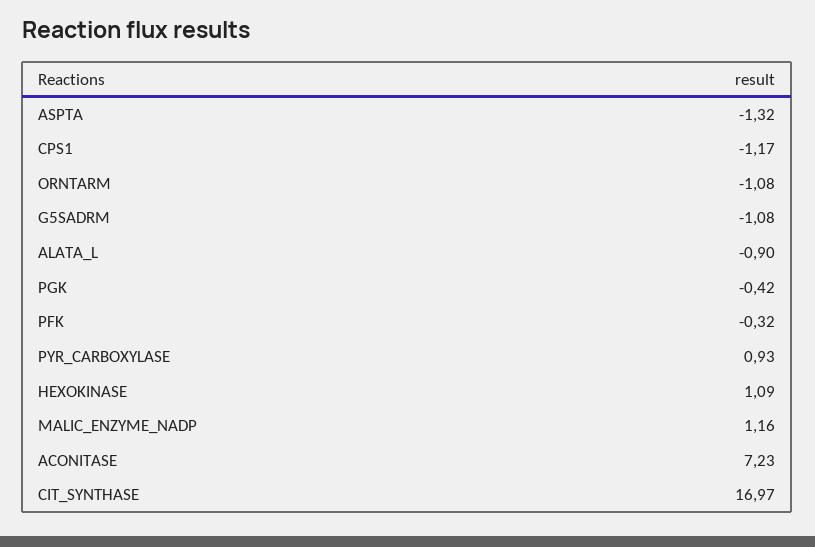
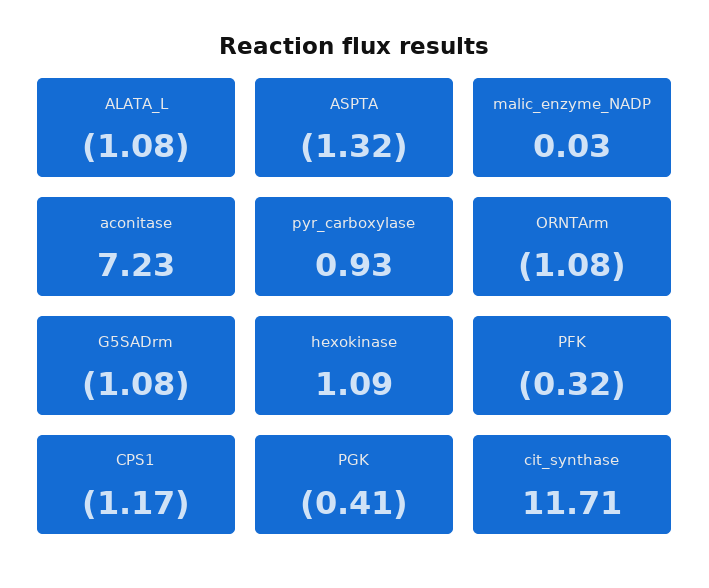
  {
    "ASPTA": -1.32,
    "CPS1": -1.17,
    "ORNTARM": -1.08,
    "G5SADRM": -1.08,
-   "ALATA_L": -0.9,
+   "ALATA_L": -1.08,
-   "PGK": -0.42,
+   "PGK": -0.41,
    "PFK": -0.32,
    "PYR_CARBOXYLASE": 0.93,
    "HEXOKINASE": 1.09,
-   "MALIC_ENZYME_NADP": 1.16,
+   "MALIC_ENZYME_NADP": 0.03,
    "ACONITASE": 7.23,
-   "CIT_SYNTHASE": 16.97
+   "CIT_SYNTHASE": 11.71
  }

